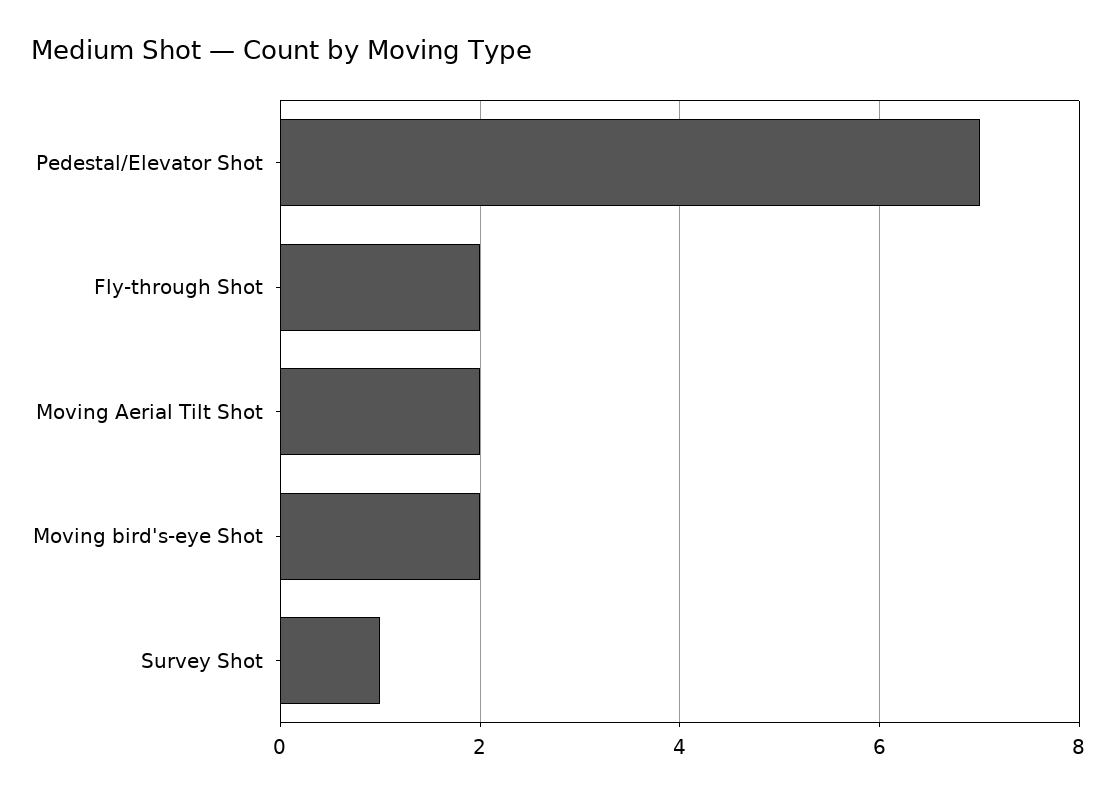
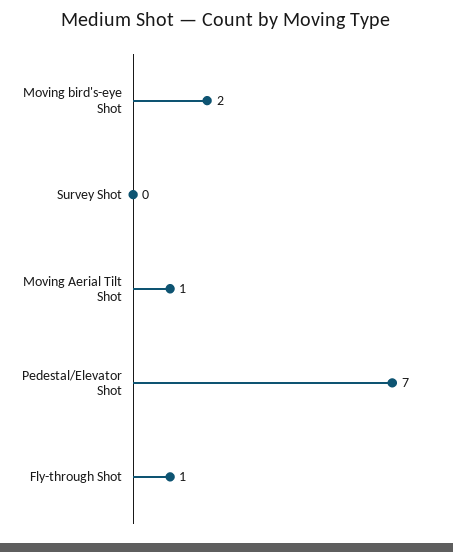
  {
    "Pedestal/Elevator Shot": 7,
-   "Fly-through Shot": 2,
+   "Fly-through Shot": 1,
-   "Moving Aerial Tilt Shot": 2,
+   "Moving Aerial Tilt Shot": 1,
    "Moving bird's-eye Shot": 2,
-   "Survey Shot": 1
+   "Survey Shot": 0
  }

